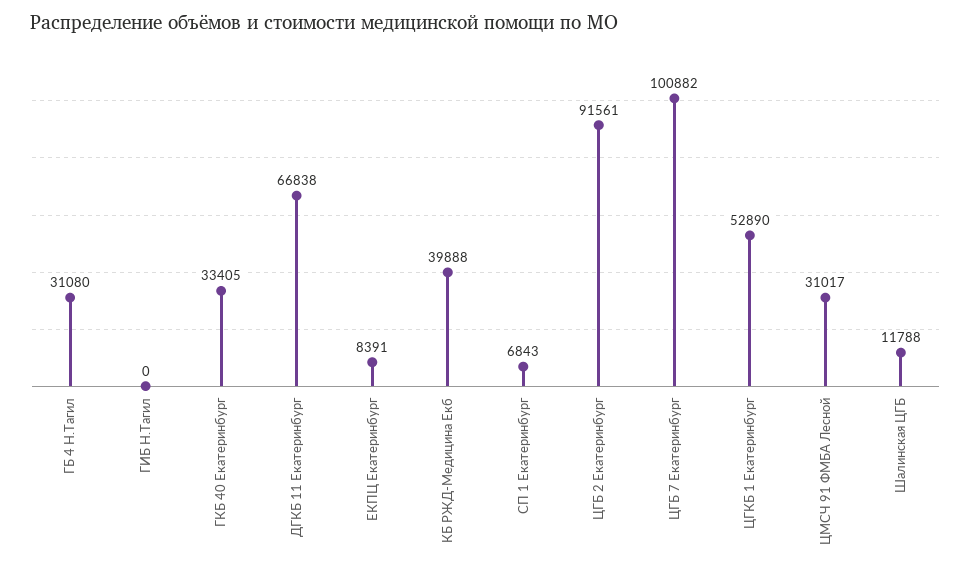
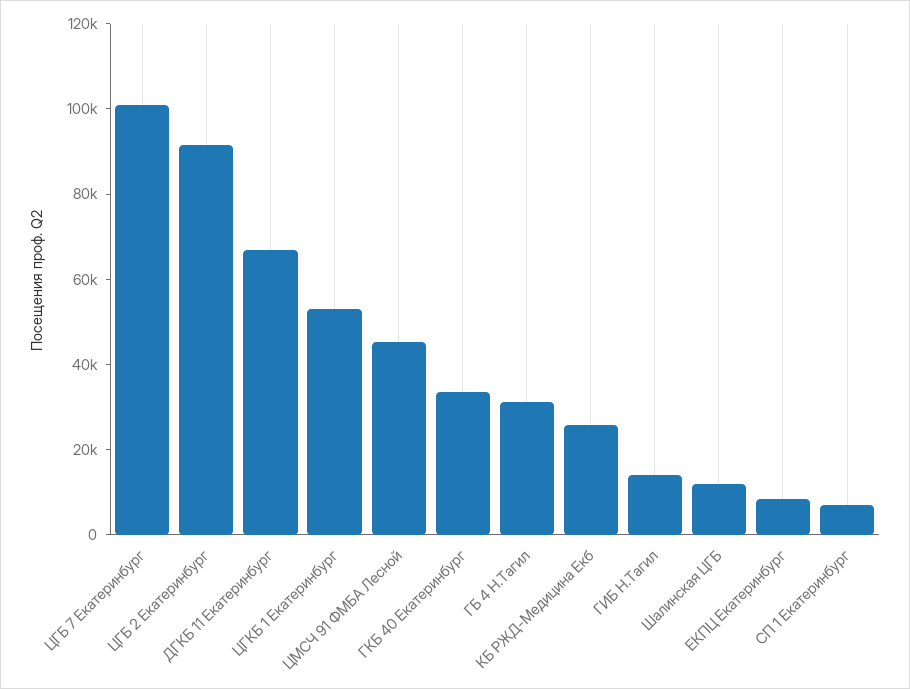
  {
    "ГБ 4 Н.Тагил": 31080,
-   "ГИБ Н.Тагил": 0,
+   "ГИБ Н.Тагил": 15000,
    "ГКБ 40 Екатеринбург": 33405,
    "ДГКБ 11 Екатеринбург": 66838,
    "ЕКПЦ Екатеринбург": 8391,
-   "КБ РЖД-Медицина Екб": 39888,
+   "КБ РЖД-Медицина Екб": 25000,
    "СП 1 Екатеринбург": 6843,
    "ЦГБ 2 Екатеринбург": 91561,
    "ЦГБ 7 Екатеринбург": 100882,
    "ЦГКБ 1 Екатеринбург": 52890,
-   "ЦМСЧ 91 ФМБА Лесной": 31017,
+   "ЦМСЧ 91 ФМБА Лесной": 45000,
    "Шалинская ЦГБ": 11788
  }

